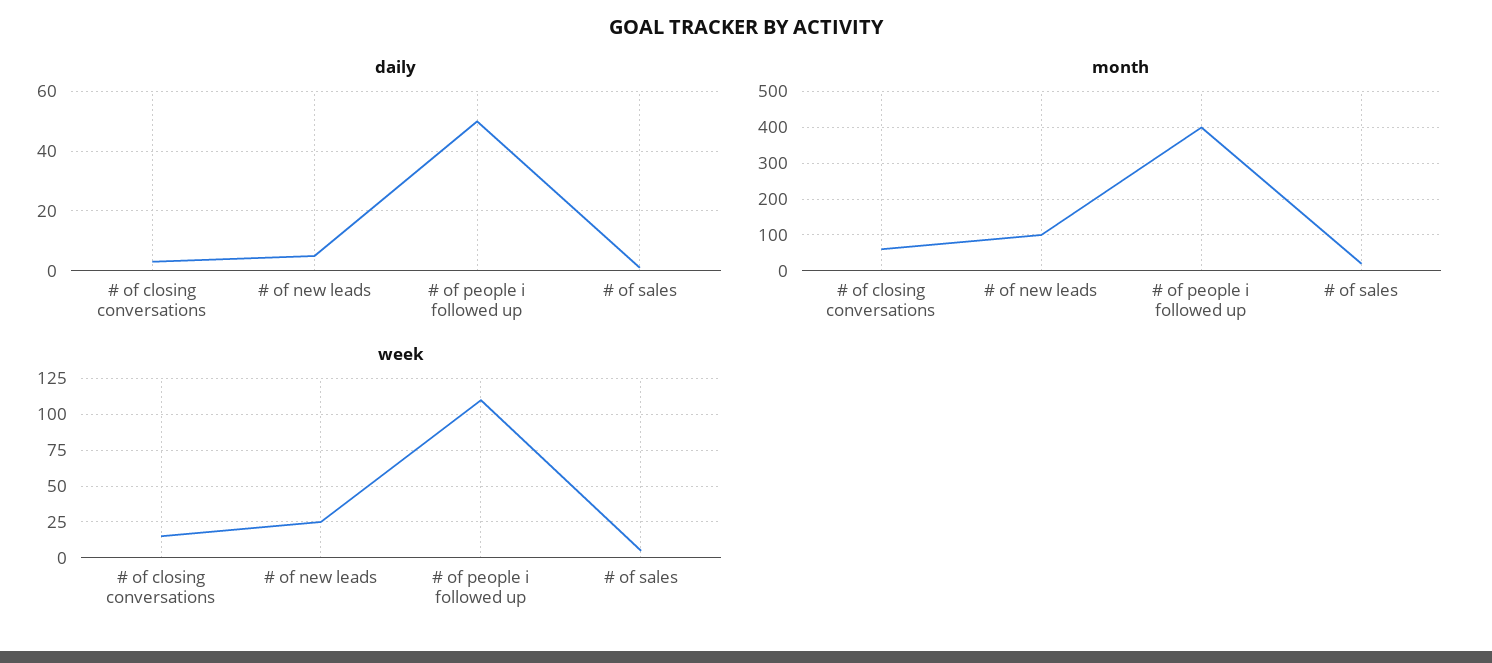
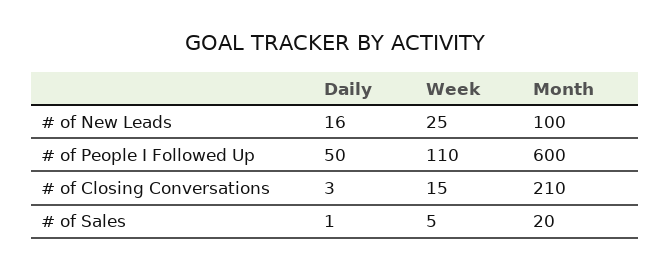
  {
    "daily": {
      "# of closing conversations": 3,
-     "# of new leads": 5,
+     "# of new leads": 16,
      "# of people i followed up": 50,
      "# of sales": 1
    },
    "month": {
-     "# of closing conversations": 60,
+     "# of closing conversations": 210,
      "# of new leads": 100,
-     "# of people i followed up": 400,
+     "# of people i followed up": 600,
      "# of sales": 20
    },
    "week": {
      "# of closing conversations": 15,
      "# of new leads": 25,
      "# of people i followed up": 110,
      "# of sales": 5
    }
  }

